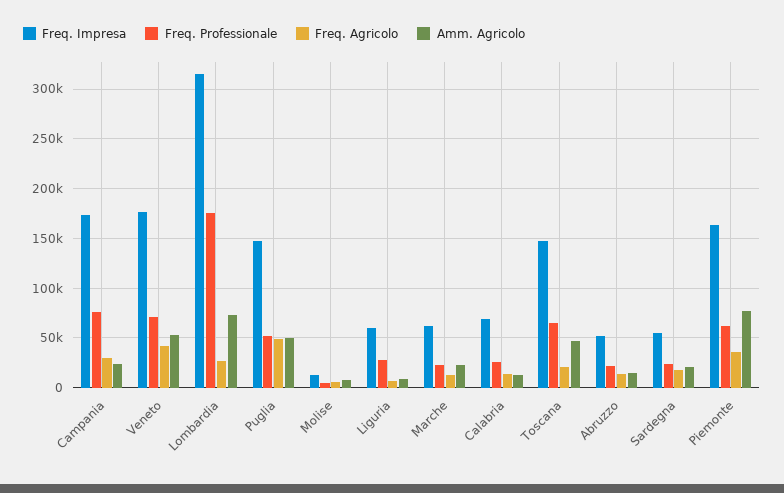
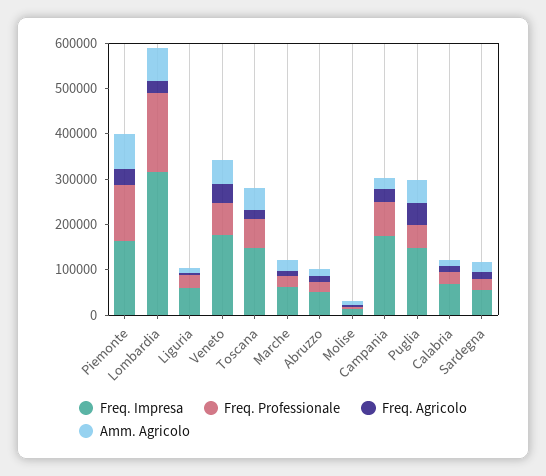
  {
    "Freq. Impresa": {
      "Campania": 170000,
      "Veneto": 180000,
      "Lombardia": 310000,
      "Puglia": 150000,
      "Molise": 10000,
      "Liguria": 60000,
      "Marche": 60000,
      "Calabria": 70000,
      "Toscana": 150000,
      "Abruzzo": 50000,
      "Sardegna": 60000,
      "Piemonte": 160000
    },
    "Freq. Professionale": {
      "Campania": 80000,
      "Veneto": 70000,
      "Lombardia": 180000,
      "Puglia": 50000,
      "Molise": 0,
      "Liguria": 30000,
      "Marche": 20000,
      "Calabria": 30000,
      "Toscana": 60000,
      "Abruzzo": 20000,
      "Sardegna": 20000,
-     "Piemonte": 60000
+     "Piemonte": 120000
    },
    "Freq. Agricolo": {
      "Campania": 30000,
      "Veneto": 40000,
      "Lombardia": 30000,
      "Puglia": 50000,
      "Molise": 10000,
      "Liguria": 10000,
      "Marche": 10000,
      "Calabria": 10000,
      "Toscana": 20000,
      "Abruzzo": 10000,
      "Sardegna": 20000,
      "Piemonte": 40000
    },
    "Amm. Agricolo": {
      "Campania": 20000,
      "Veneto": 50000,
      "Lombardia": 70000,
      "Puglia": 50000,
      "Molise": 10000,
      "Liguria": 10000,
      "Marche": 20000,
      "Calabria": 10000,
      "Toscana": 50000,
      "Abruzzo": 20000,
      "Sardegna": 20000,
      "Piemonte": 80000
    }
  }

